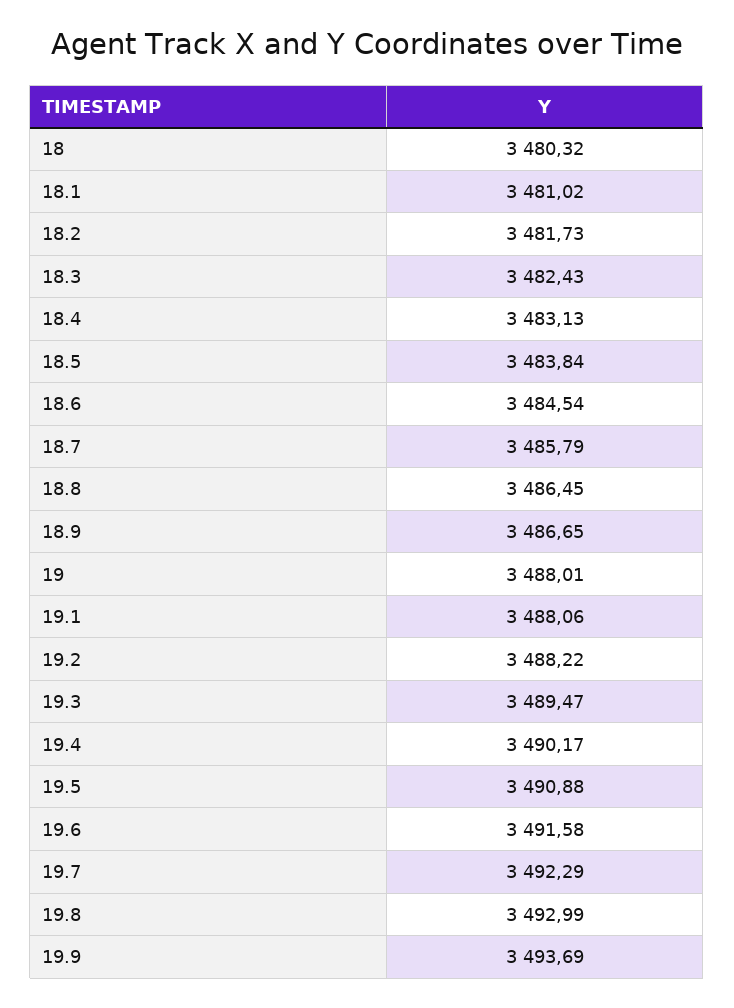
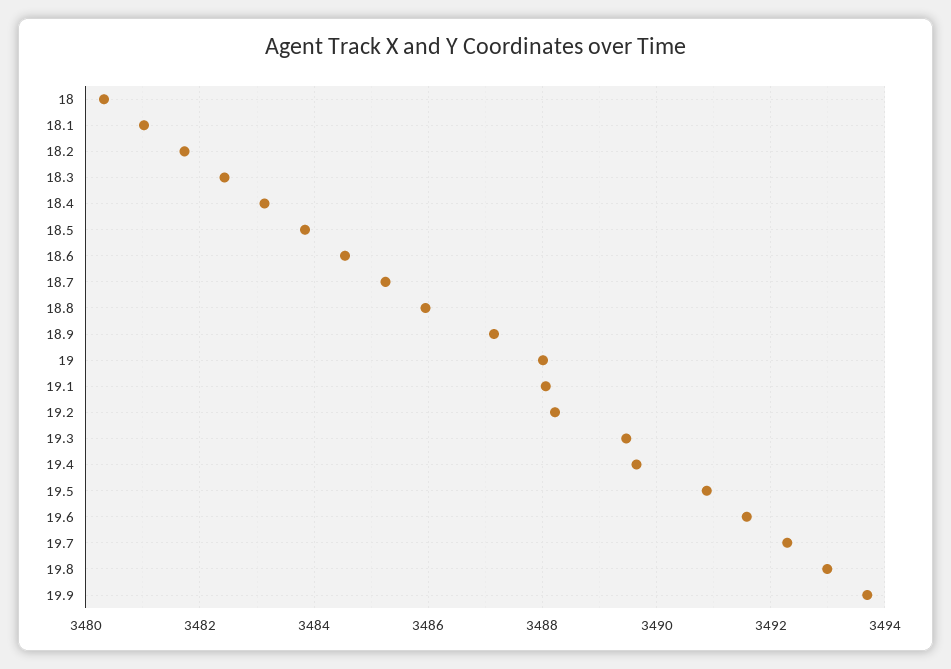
  {
    "18": 3480.32,
    "18.1": 3481.02,
    "18.2": 3481.73,
    "18.3": 3482.43,
    "18.4": 3483.13,
    "18.5": 3483.84,
    "18.6": 3484.54,
-   "18.7": 3485.79,
+   "18.7": 3485.2,
-   "18.8": 3486.45,
+   "18.8": 3486,
-   "18.9": 3486.65,
+   "18.9": 3487.2,
    "19": 3488.01,
    "19.1": 3488.06,
    "19.2": 3488.22,
    "19.3": 3489.47,
-   "19.4": 3490.17,
+   "19.4": 3489.6,
    "19.5": 3490.88,
    "19.6": 3491.58,
    "19.7": 3492.29,
    "19.8": 3492.99,
    "19.9": 3493.69
  }

